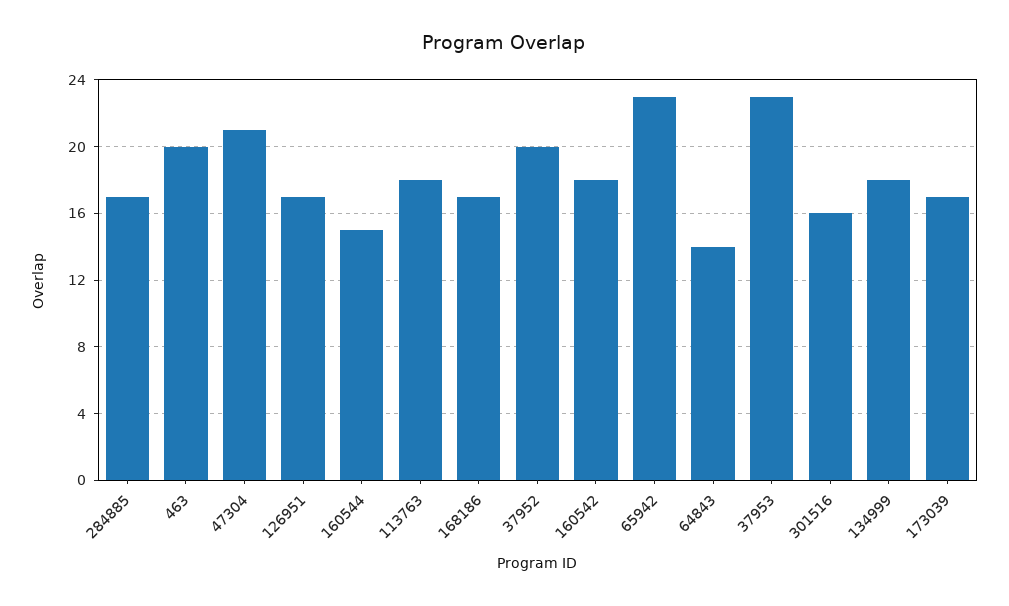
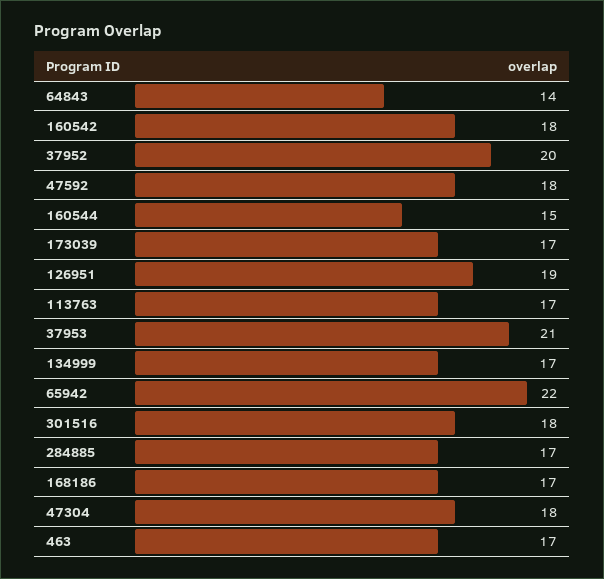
  {
    "284885": 17,
-   "463": 20,
+   "463": 17,
-   "47304": 21,
+   "47304": 18,
-   "126951": 17,
+   "126951": 19,
    "160544": 15,
-   "113763": 18,
+   "113763": 17,
    "168186": 17,
    "37952": 20,
    "160542": 18,
-   "65942": 23,
+   "65942": 22,
    "64843": 14,
-   "37953": 23,
+   "37953": 21,
-   "301516": 16,
+   "301516": 18,
-   "134999": 18,
+   "134999": 17,
-   "173039": 17
+   "173039": 17,
+   "47592": 18
  }

